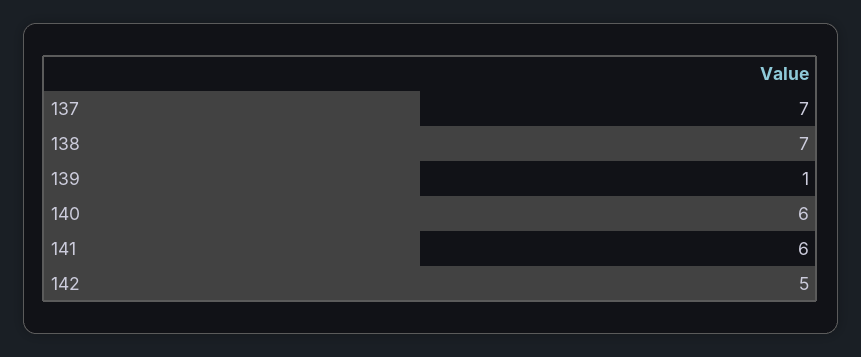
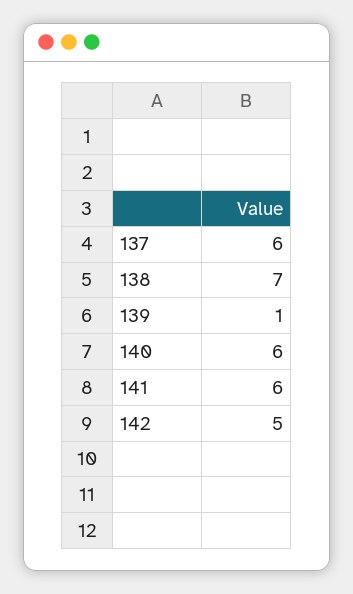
  {
-   "137": 7,
+   "137": 6,
    "138": 7,
    "139": 1,
    "140": 6,
    "141": 6,
    "142": 5
  }

